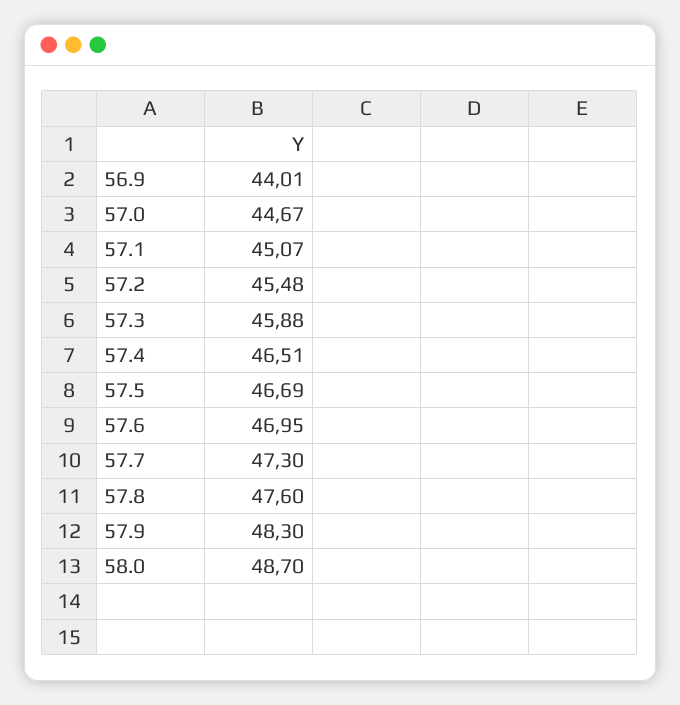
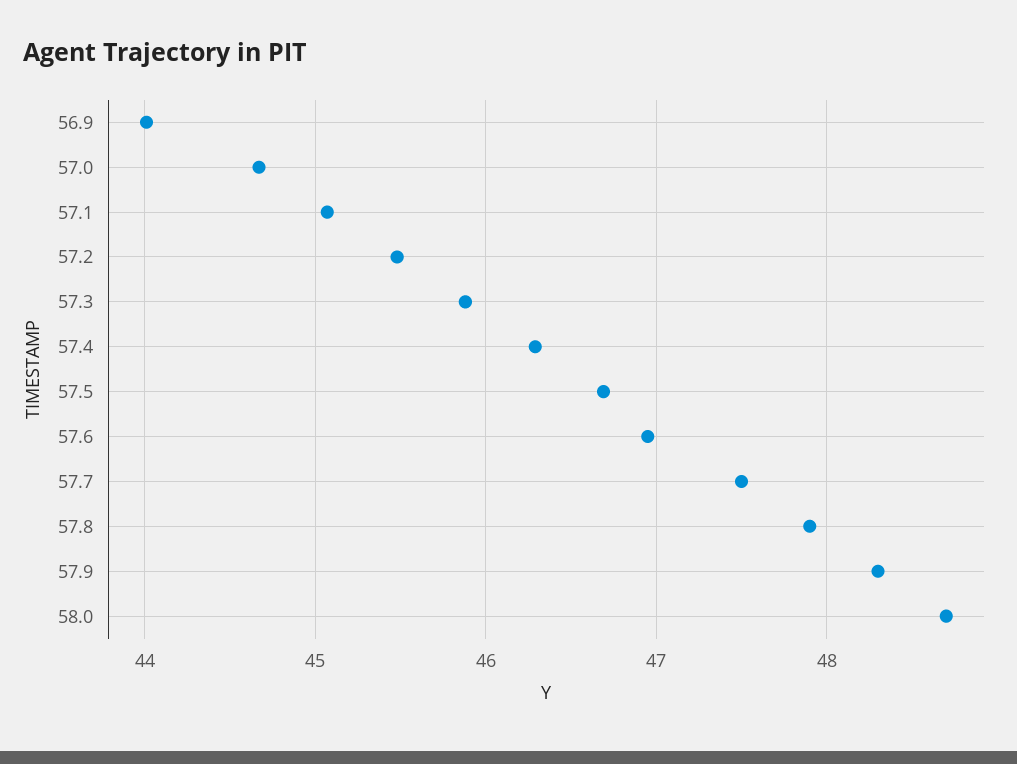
  {
    "56.9": 44.01,
    "57.0": 44.67,
    "57.1": 45.07,
    "57.2": 45.48,
    "57.3": 45.88,
-   "57.4": 46.51,
+   "57.4": 46.3,
    "57.5": 46.69,
    "57.6": 46.95,
-   "57.7": 47.3,
+   "57.7": 47.5,
-   "57.8": 47.6,
+   "57.8": 47.9,
    "57.9": 48.3,
    "58.0": 48.7
  }

